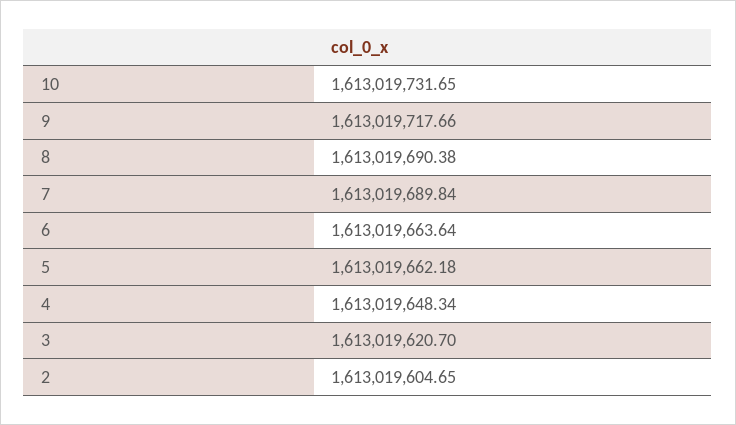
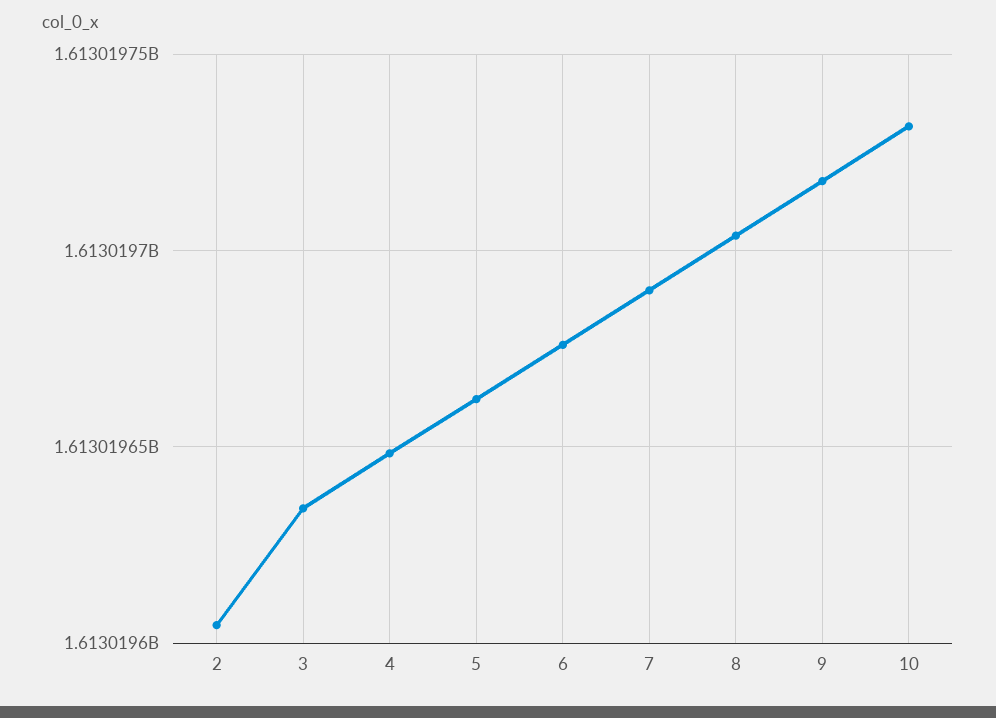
  {
    "10": 1613019731.65,
    "9": 1613019717.66,
-   "8": 1613019690.38,
+   "8": 1613019705,
    "7": 1613019689.84,
-   "6": 1613019663.64,
+   "6": 1613019675,
    "5": 1613019662.18,
    "4": 1613019648.34,
-   "3": 1613019620.7,
+   "3": 1613019635,
    "2": 1613019604.65
  }

